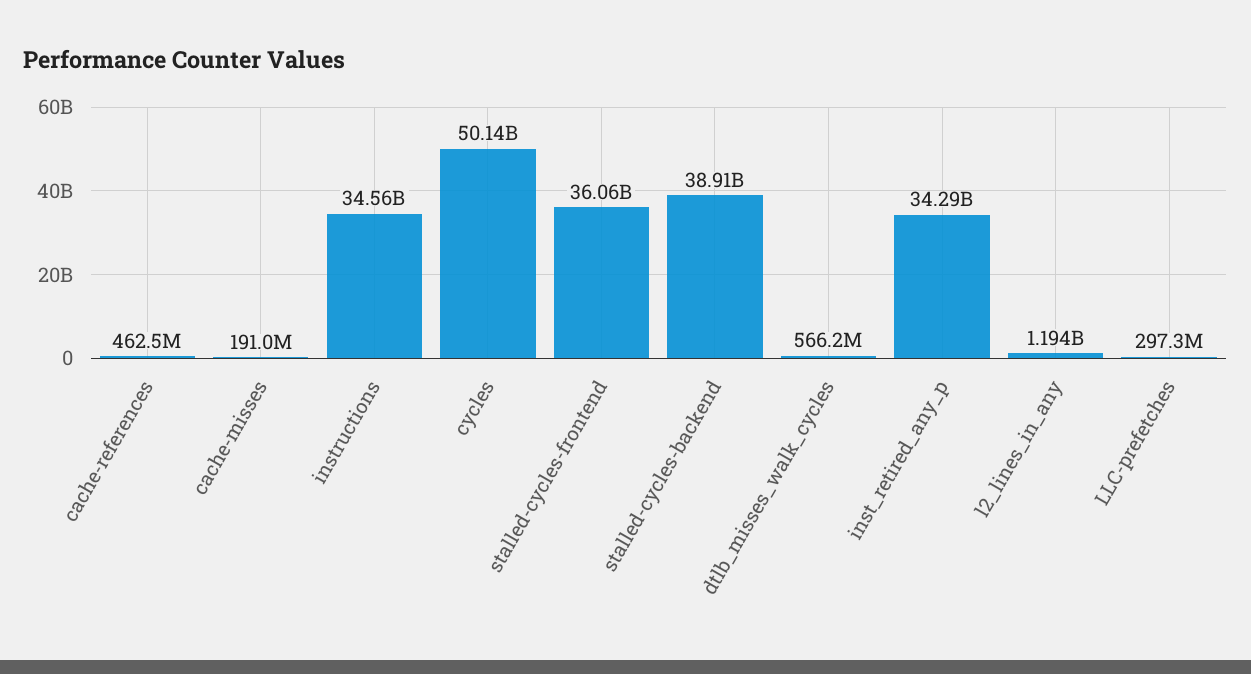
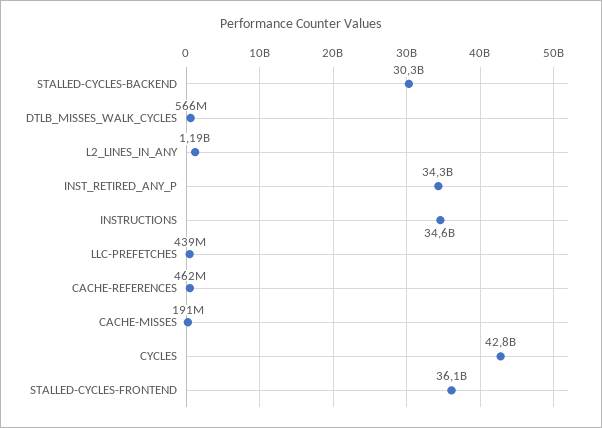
  {
    "cache-references": 462500000,
    "cache-misses": 191000000,
    "instructions": 34560000000,
-   "cycles": 50140000000,
+   "cycles": 42800000000,
    "stalled-cycles-frontend": 36060000000,
-   "stalled-cycles-backend": 38910000000,
+   "stalled-cycles-backend": 30300000000,
    "dtlb_misses_walk_cycles": 566200000,
    "inst_retired_any_p": 34290000000,
    "l2_lines_in_any": 1194000000,
-   "LLC-prefetches": 297300000
+   "LLC-prefetches": 439000000
  }

